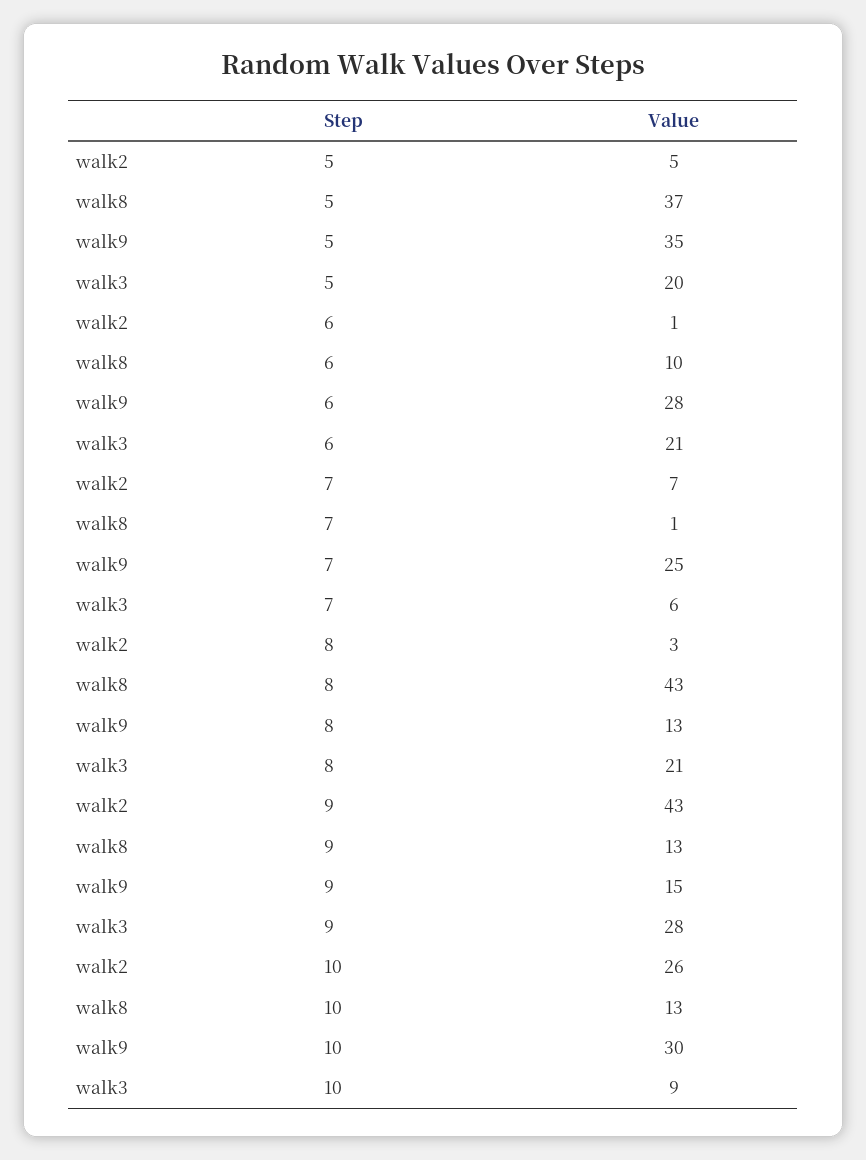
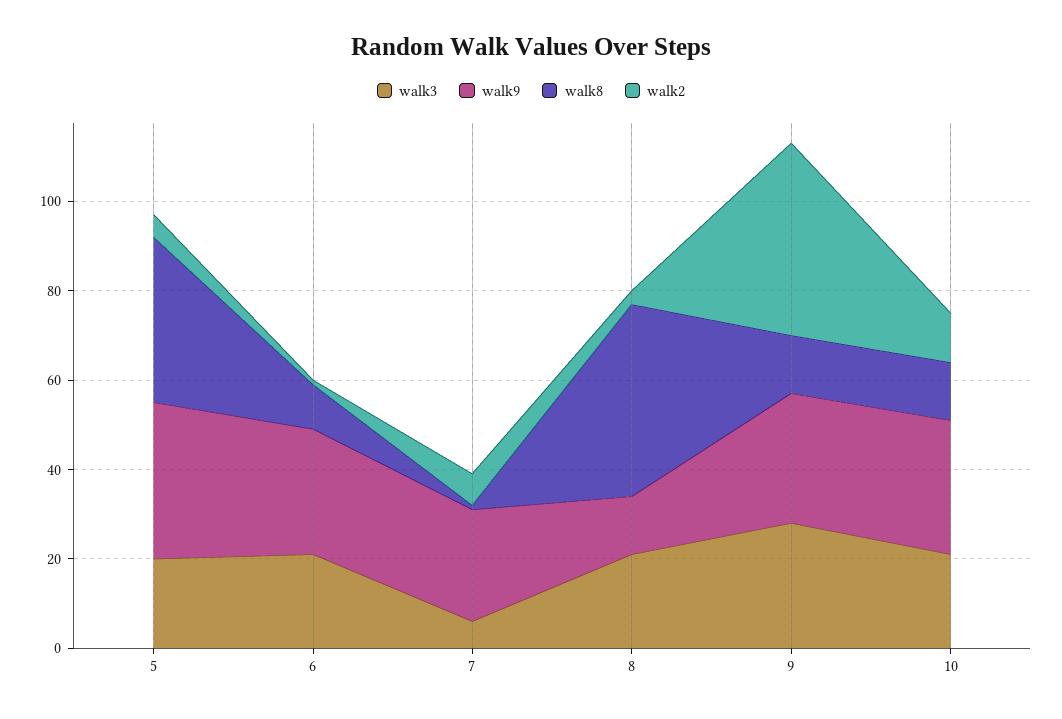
  {
    "walk2": {
      "5": 5,
      "6": 1,
      "7": 7,
      "8": 3,
      "9": 43,
-     "10": 26
+     "10": 10
    },
    "walk8": {
      "5": 37,
      "6": 10,
      "7": 1,
      "8": 43,
      "9": 13,
      "10": 13
    },
    "walk9": {
      "5": 35,
      "6": 28,
      "7": 25,
      "8": 13,
-     "9": 15,
+     "9": 30,
      "10": 30
    },
    "walk3": {
      "5": 20,
      "6": 21,
      "7": 6,
      "8": 21,
      "9": 28,
-     "10": 9
+     "10": 20
    }
  }

